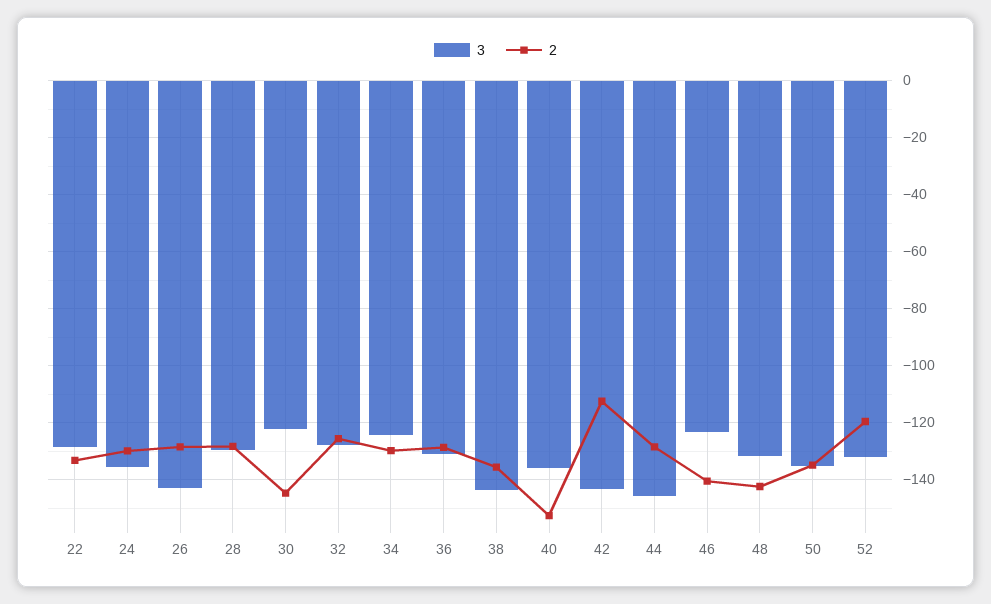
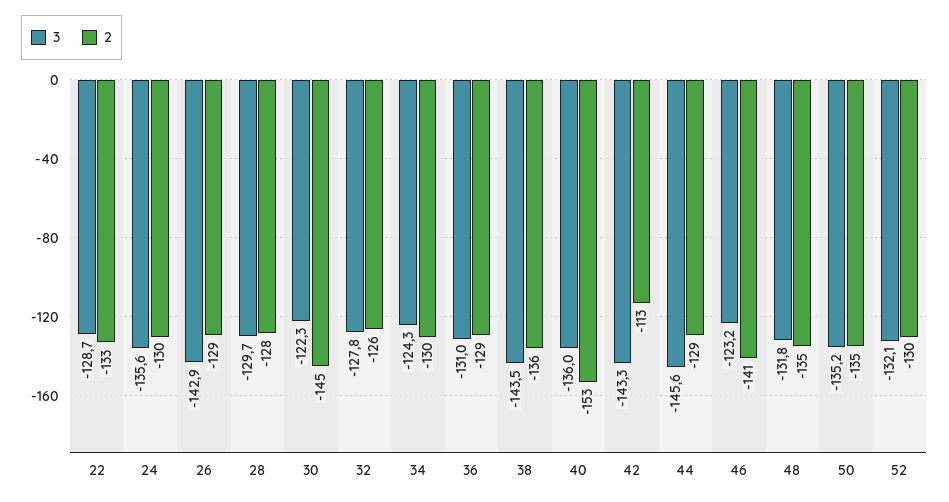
  {
    "3": {
      "22": -128.7,
      "24": -135.6,
      "26": -142.9,
      "28": -129.7,
      "30": -122.3,
      "32": -127.8,
      "34": -124.3,
      "36": -131,
      "38": -143.5,
      "40": -136,
      "42": -143.3,
      "44": -145.6,
      "46": -123.2,
      "48": -131.8,
      "50": -135.2,
      "52": -132.1
    },
    "2": {
      "22": -133,
      "24": -130,
      "26": -129,
      "28": -128,
      "30": -145,
      "32": -126,
      "34": -130,
      "36": -129,
      "38": -136,
      "40": -153,
      "42": -113,
      "44": -129,
      "46": -141,
-     "48": -142.5,
+     "48": -135,
      "50": -135,
-     "52": -120
+     "52": -130
    }
  }

